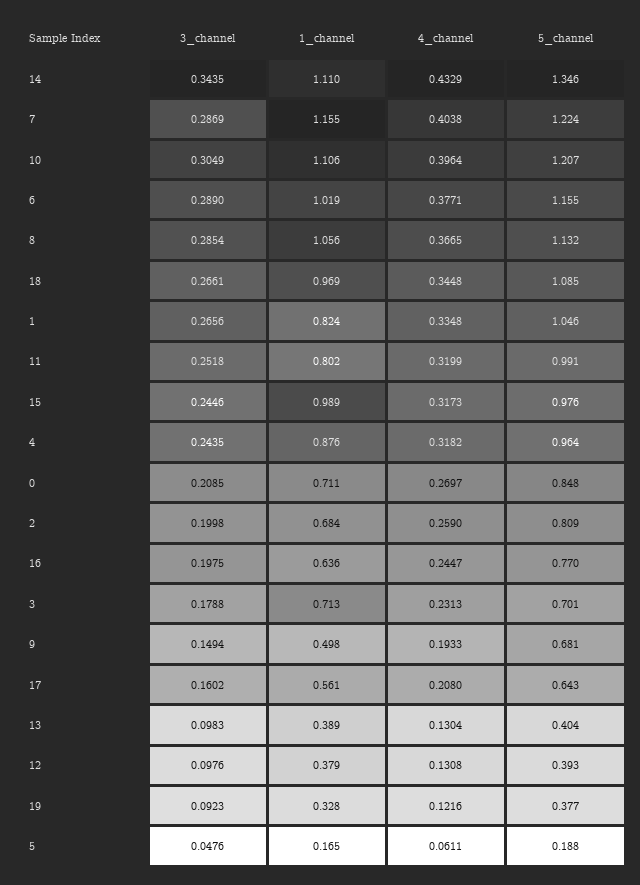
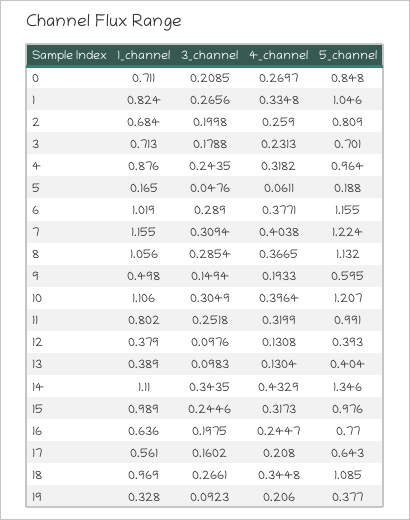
  {
    "3_channel": {
      "14": 0.3435,
-     "7": 0.2869,
+     "7": 0.3094,
      "10": 0.3049,
      "6": 0.289,
      "8": 0.2854,
      "18": 0.2661,
      "1": 0.2656,
      "11": 0.2518,
      "15": 0.2446,
      "4": 0.2435,
      "0": 0.2085,
      "2": 0.1998,
      "16": 0.1975,
      "3": 0.1788,
      "9": 0.1494,
      "17": 0.1602,
      "13": 0.0983,
      "12": 0.0976,
      "19": 0.0923,
      "5": 0.0476
    },
    "1_channel": {
      "14": 1.11,
      "7": 1.155,
      "10": 1.106,
      "6": 1.019,
      "8": 1.056,
      "18": 0.969,
      "1": 0.824,
      "11": 0.802,
      "15": 0.989,
      "4": 0.876,
      "0": 0.711,
      "2": 0.684,
      "16": 0.636,
      "3": 0.713,
      "9": 0.498,
      "17": 0.561,
      "13": 0.389,
      "12": 0.379,
      "19": 0.328,
      "5": 0.165
    },
    "4_channel": {
      "14": 0.4329,
      "7": 0.4038,
      "10": 0.3964,
      "6": 0.3771,
      "8": 0.3665,
      "18": 0.3448,
      "1": 0.3348,
      "11": 0.3199,
      "15": 0.3173,
      "4": 0.3182,
      "0": 0.2697,
      "2": 0.259,
      "16": 0.2447,
      "3": 0.2313,
      "9": 0.1933,
      "17": 0.208,
      "13": 0.1304,
      "12": 0.1308,
-     "19": 0.1216,
+     "19": 0.206,
      "5": 0.0611
    },
    "5_channel": {
      "14": 1.346,
      "7": 1.224,
      "10": 1.207,
      "6": 1.155,
      "8": 1.132,
      "18": 1.085,
      "1": 1.046,
      "11": 0.991,
      "15": 0.976,
      "4": 0.964,
      "0": 0.848,
      "2": 0.809,
      "16": 0.77,
      "3": 0.701,
-     "9": 0.681,
+     "9": 0.595,
      "17": 0.643,
      "13": 0.404,
      "12": 0.393,
      "19": 0.377,
      "5": 0.188
    }
  }

